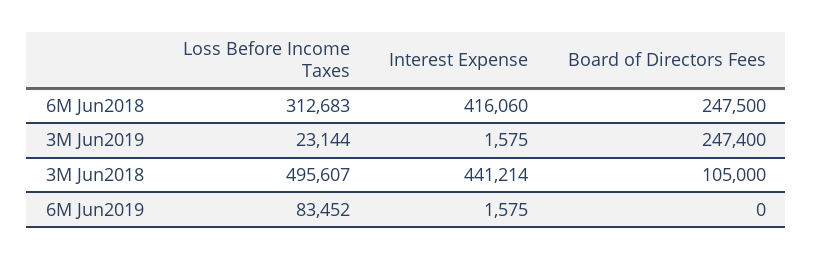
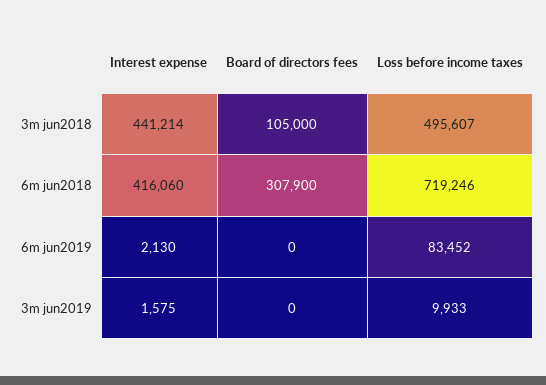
  {
    "Loss Before Income Taxes": {
-     "6M Jun2018": 312683,
+     "6M Jun2018": 719246,
-     "3M Jun2019": 23144,
+     "3M Jun2019": 9933,
      "3M Jun2018": 495607,
      "6M Jun2019": 83452
    },
    "Interest Expense": {
      "6M Jun2018": 416060,
      "3M Jun2019": 1575,
      "3M Jun2018": 441214,
-     "6M Jun2019": 1575
+     "6M Jun2019": 2130
    },
    "Board of Directors Fees": {
-     "6M Jun2018": 247500,
+     "6M Jun2018": 307900,
-     "3M Jun2019": 247400,
+     "3M Jun2019": 0,
      "3M Jun2018": 105000,
      "6M Jun2019": 0
    }
  }

